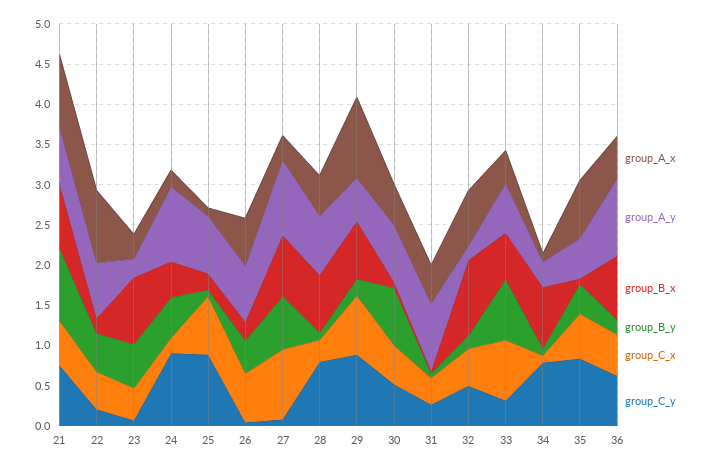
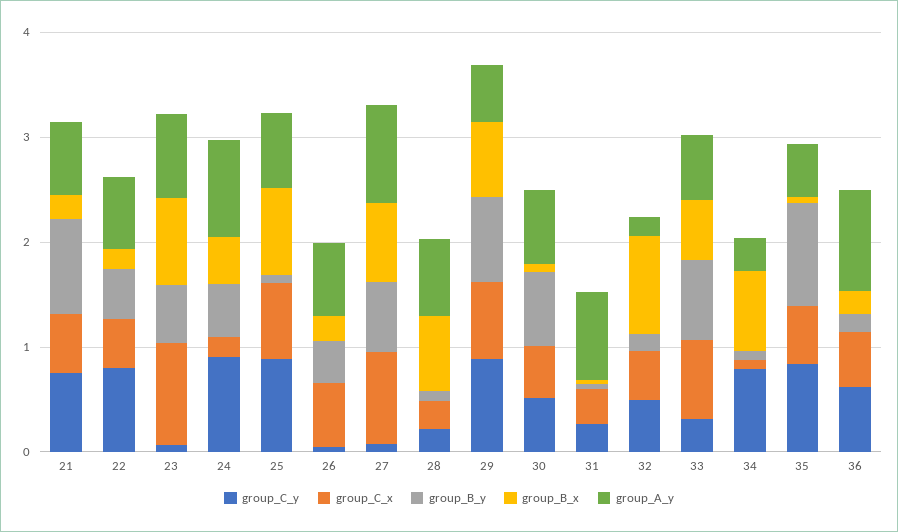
  {
-   "group_A_x": {
-     "21": 0.9,
-     "22": 0.9,
-     "23": 0.3,
-     "24": 0.2,
-     "25": 0.1,
-     "26": 0.6,
-     "27": 0.3,
-     "28": 0.5,
-     "29": 1,
-     "30": 0.5,
-     "31": 0.5,
-     "32": 0.7,
-     "33": 0.4,
-     "34": 0.1,
-     "35": 0.7,
-     "36": 0.5
-   },
    "group_A_y": {
      "21": 0.7,
      "22": 0.7,
-     "23": 0.2,
+     "23": 0.8,
      "24": 0.9,
      "25": 0.7,
      "26": 0.7,
      "27": 0.9,
      "28": 0.7,
      "29": 0.5,
      "30": 0.7,
      "31": 0.8,
      "32": 0.2,
      "33": 0.6,
      "34": 0.3,
      "35": 0.5,
      "36": 1
    },
    "group_B_x": {
-     "21": 0.8,
+     "21": 0.2,
      "22": 0.2,
      "23": 0.8,
      "24": 0.4,
-     "25": 0.2,
+     "25": 0.8,
      "26": 0.2,
      "27": 0.8,
      "28": 0.7,
      "29": 0.7,
      "30": 0.1,
      "31": 0,
      "32": 0.9,
      "33": 0.6,
      "34": 0.8,
      "35": 0.1,
-     "36": 0.8
+     "36": 0.2
    },
    "group_B_y": {
      "21": 0.9,
      "22": 0.5,
      "23": 0.5,
      "24": 0.5,
      "25": 0.1,
      "26": 0.4,
      "27": 0.7,
      "28": 0.1,
-     "29": 0.2,
+     "29": 0.8,
      "30": 0.7,
      "31": 0.1,
      "32": 0.2,
      "33": 0.8,
      "34": 0.1,
-     "35": 0.4,
+     "35": 1,
      "36": 0.2
    },
    "group_C_x": {
      "21": 0.6,
      "22": 0.5,
-     "23": 0.4,
+     "23": 1,
      "24": 0.2,
      "25": 0.7,
      "26": 0.6,
      "27": 0.9,
      "28": 0.3,
      "29": 0.7,
      "30": 0.5,
      "31": 0.3,
      "32": 0.5,
      "33": 0.8,
      "34": 0.1,
      "35": 0.6,
      "36": 0.5
    },
    "group_C_y": {
      "21": 0.8,
-     "22": 0.2,
+     "22": 0.8,
      "23": 0.1,
      "24": 0.9,
      "25": 0.9,
      "26": 0,
      "27": 0.1,
-     "28": 0.8,
+     "28": 0.2,
      "29": 0.9,
      "30": 0.5,
      "31": 0.3,
      "32": 0.5,
      "33": 0.3,
      "34": 0.8,
      "35": 0.8,
      "36": 0.6
    }
  }

